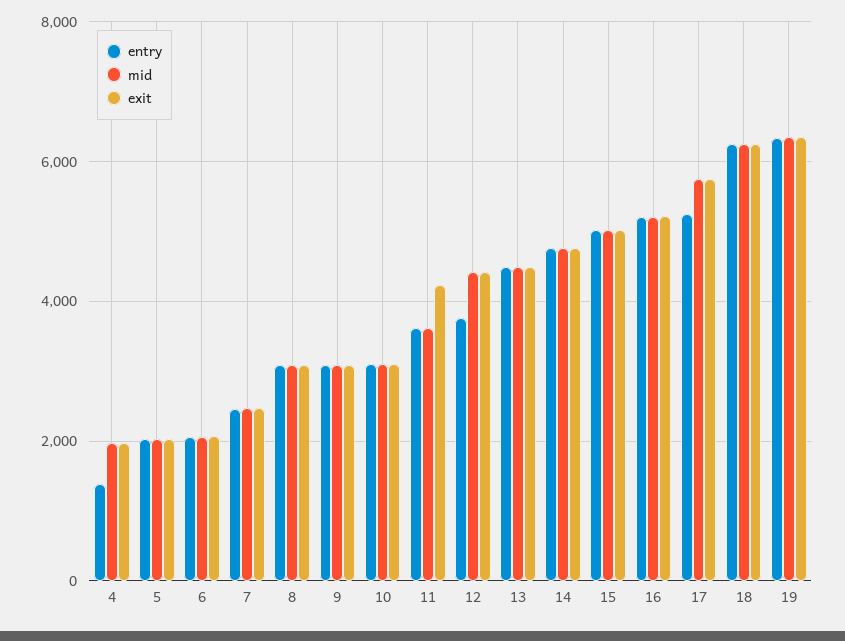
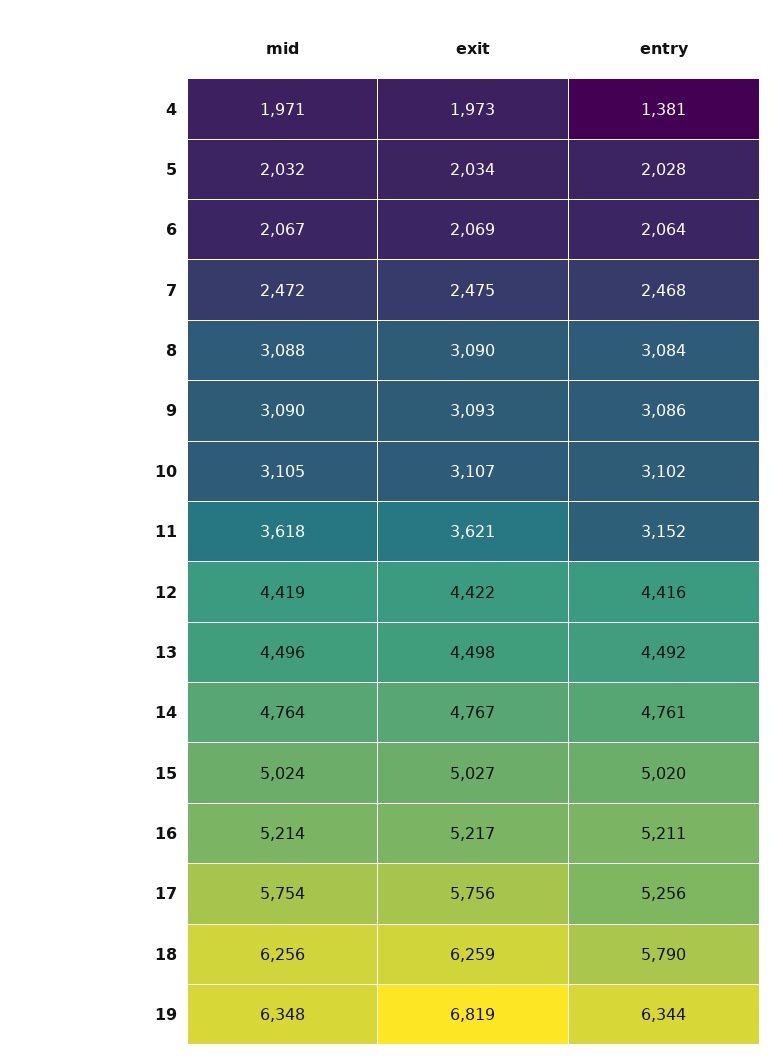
  {
    "entry": {
      "4": 1381,
      "5": 2028,
      "6": 2064,
      "7": 2468,
      "8": 3084,
      "9": 3086,
      "10": 3102,
-     "11": 3600,
+     "11": 3152,
-     "12": 3800,
+     "12": 4416,
      "13": 4492,
      "14": 4761,
      "15": 5020,
      "16": 5211,
      "17": 5256,
-     "18": 6200,
+     "18": 5790,
      "19": 6344
    },
    "mid": {
      "4": 1971,
      "5": 2032,
      "6": 2067,
      "7": 2472,
      "8": 3088,
      "9": 3090,
      "10": 3105,
      "11": 3618,
      "12": 4419,
      "13": 4496,
      "14": 4764,
      "15": 5024,
      "16": 5214,
      "17": 5754,
      "18": 6256,
      "19": 6348
    },
    "exit": {
      "4": 1973,
      "5": 2034,
      "6": 2069,
      "7": 2475,
      "8": 3090,
      "9": 3093,
      "10": 3107,
-     "11": 4200,
+     "11": 3621,
      "12": 4422,
      "13": 4498,
      "14": 4767,
      "15": 5027,
      "16": 5217,
      "17": 5756,
      "18": 6259,
-     "19": 6400
+     "19": 6819
    }
  }

